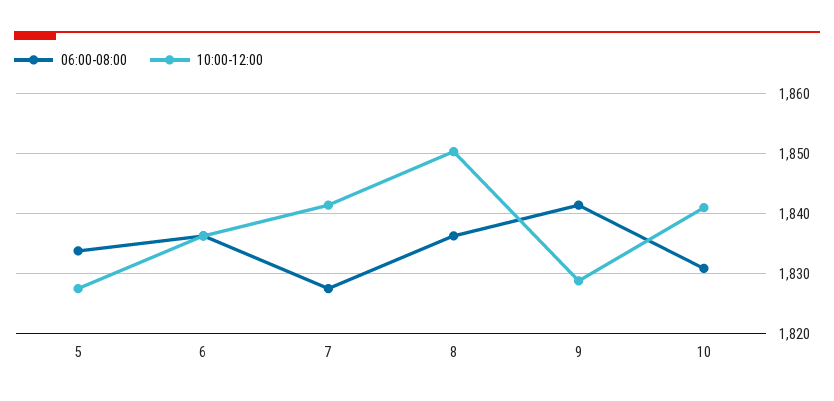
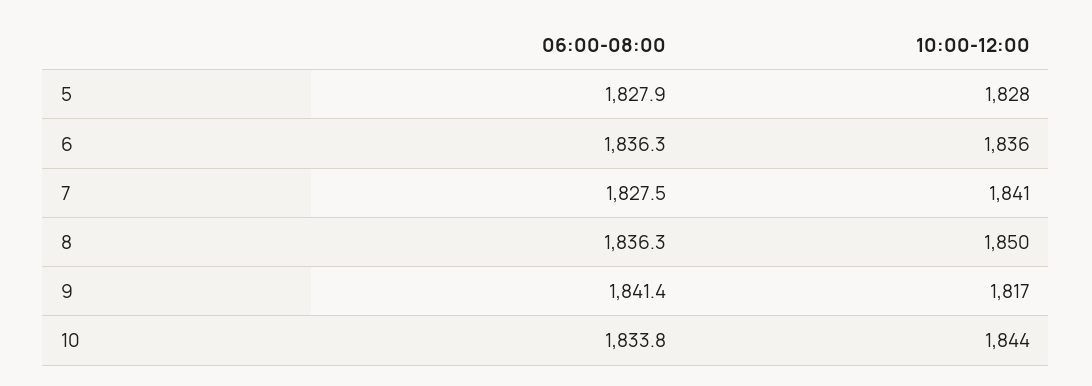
  {
    "06:00-08:00": {
-     "5": 1834,
+     "5": 1827.9,
      "6": 1836.3,
      "7": 1827.5,
      "8": 1836.3,
      "9": 1841.4,
-     "10": 1831
+     "10": 1833.8
    },
    "10:00-12:00": {
      "5": 1828,
      "6": 1836,
      "7": 1841,
      "8": 1850,
-     "9": 1829,
+     "9": 1817,
-     "10": 1841
+     "10": 1844
    }
  }

